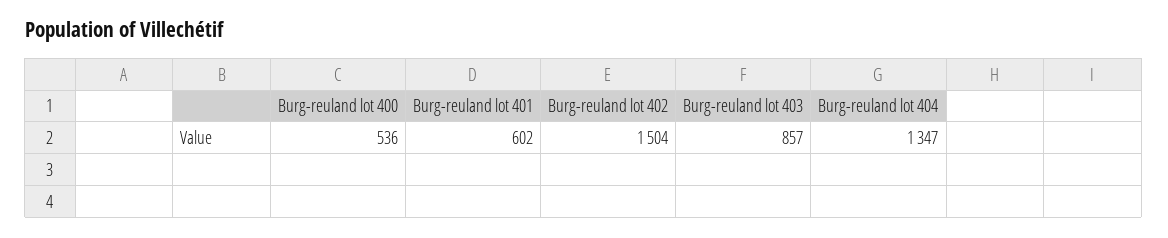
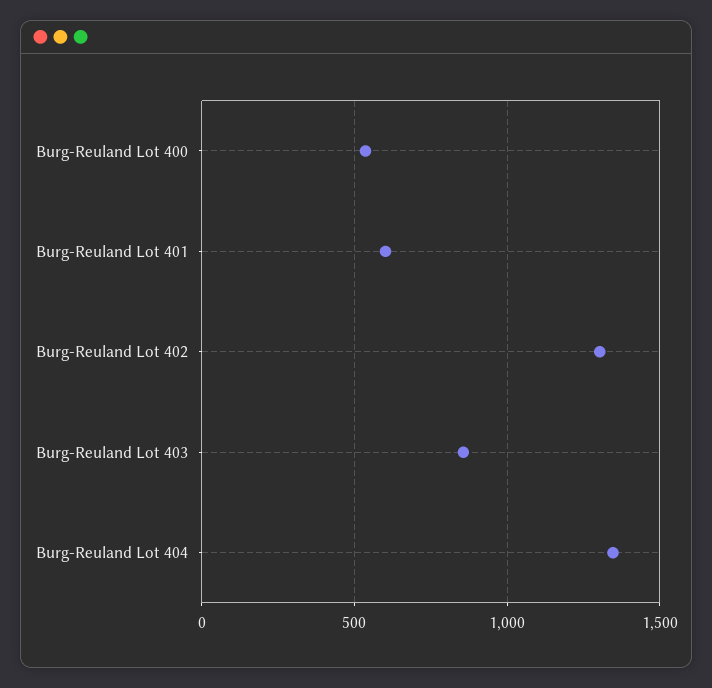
  {
    "Burg-reuland lot 400": 536,
    "Burg-reuland lot 401": 602,
-   "Burg-reuland lot 402": 1504,
+   "Burg-reuland lot 402": 1300,
    "Burg-reuland lot 403": 857,
    "Burg-reuland lot 404": 1347
  }

